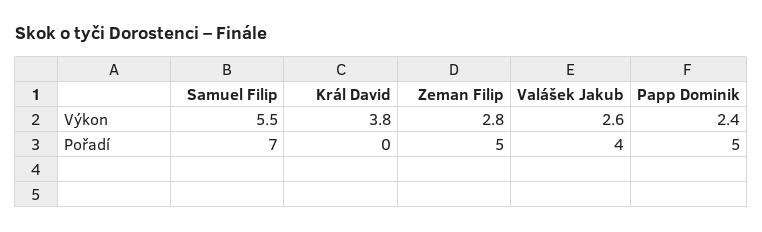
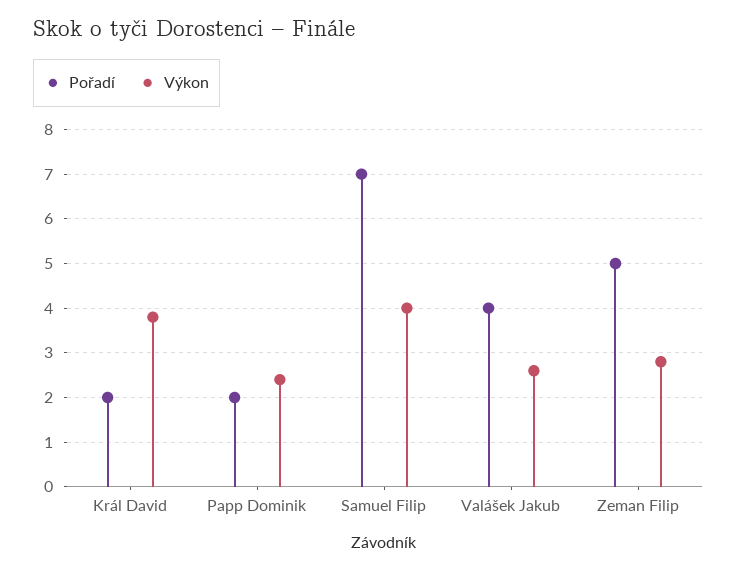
  {
    "Výkon": {
-     "Samuel Filip": 5.5,
+     "Samuel Filip": 4,
      "Král David": 3.8,
      "Zeman Filip": 2.8,
      "Valášek Jakub": 2.6,
      "Papp Dominik": 2.4
    },
    "Pořadí": {
      "Samuel Filip": 7,
-     "Král David": 0,
+     "Král David": 2,
      "Zeman Filip": 5,
      "Valášek Jakub": 4,
-     "Papp Dominik": 5
+     "Papp Dominik": 2
    }
  }

